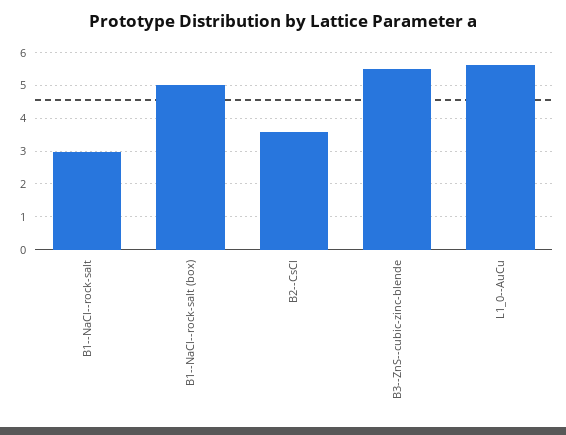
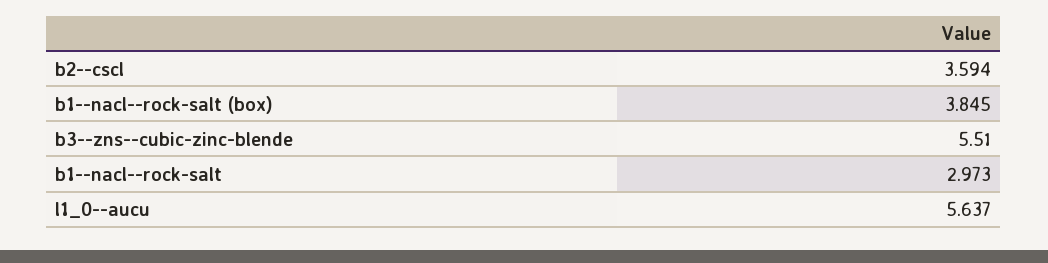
  {
    "B1--NaCl--rock-salt": 2.973,
-   "B1--NaCl--rock-salt (box)": 5,
+   "B1--NaCl--rock-salt (box)": 3.845,
    "B2--CsCl": 3.594,
    "B3--ZnS--cubic-zinc-blende": 5.51,
    "L1_0--AuCu": 5.637
  }

